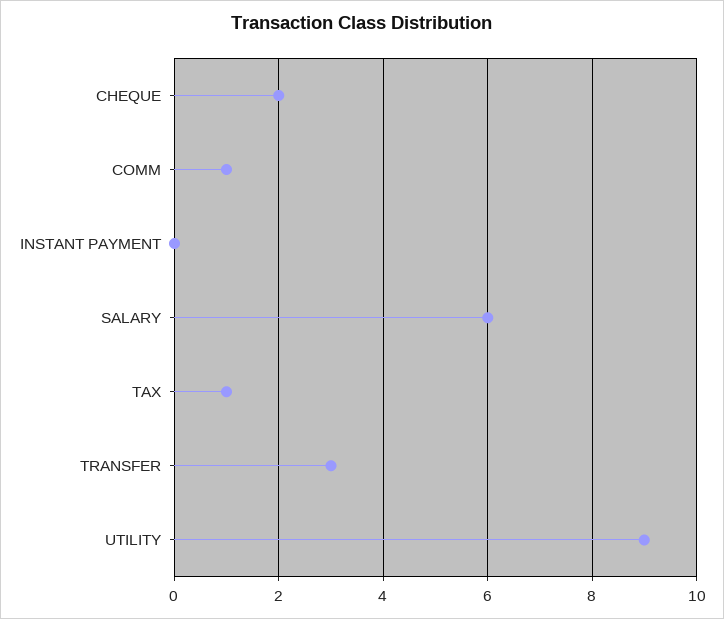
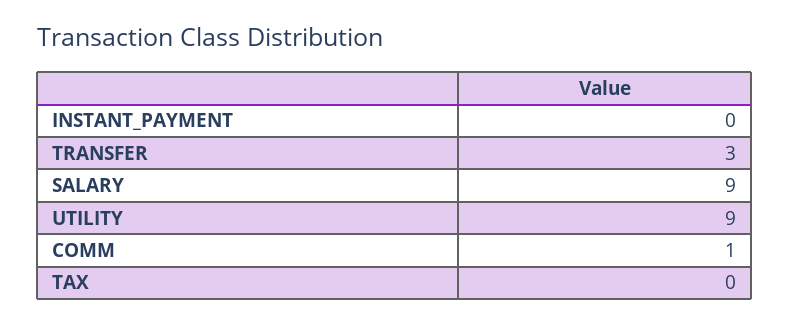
  {
-   "CHEQUE": 2,
    "COMM": 1,
    "INSTANT PAYMENT": 0,
-   "SALARY": 6,
+   "SALARY": 9,
-   "TAX": 1,
+   "TAX": 0,
    "TRANSFER": 3,
    "UTILITY": 9
  }

